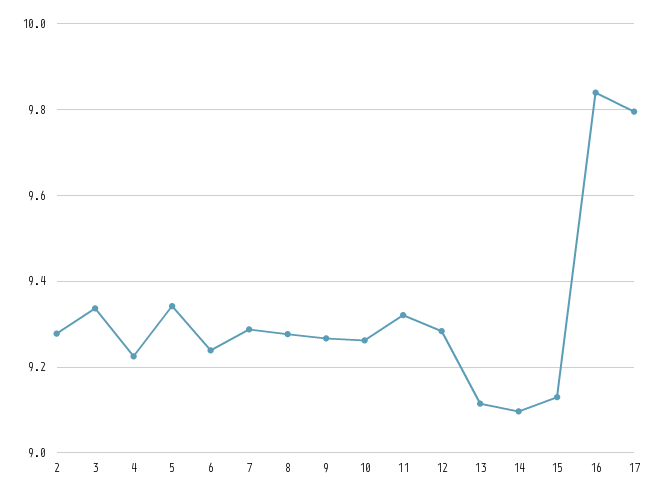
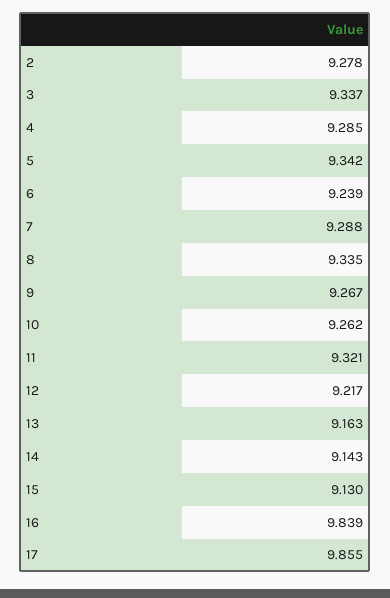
  {
    "2": 9.278,
    "3": 9.337,
-   "4": 9.22,
+   "4": 9.285,
    "5": 9.342,
    "6": 9.239,
    "7": 9.288,
-   "8": 9.28,
+   "8": 9.335,
    "9": 9.267,
    "10": 9.262,
    "11": 9.321,
-   "12": 9.28,
+   "12": 9.217,
-   "13": 9.12,
+   "13": 9.163,
-   "14": 9.1,
+   "14": 9.143,
    "15": 9.13,
    "16": 9.839,
-   "17": 9.8
+   "17": 9.855
  }

